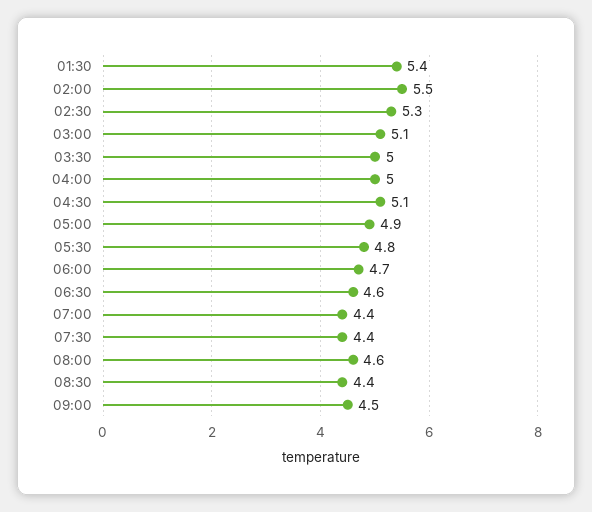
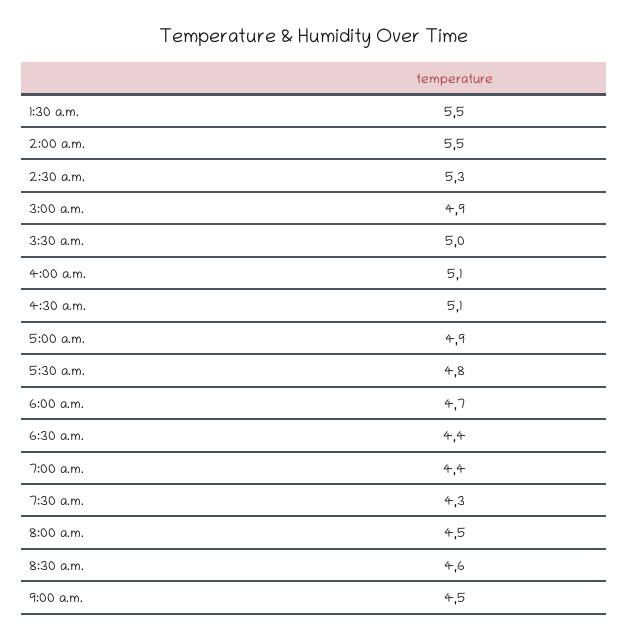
  {
-   "01:30": 5.4,
+   "01:30": 5.5,
    "02:00": 5.5,
    "02:30": 5.3,
-   "03:00": 5.1,
+   "03:00": 4.9,
    "03:30": 5,
-   "04:00": 5,
+   "04:00": 5.1,
    "04:30": 5.1,
    "05:00": 4.9,
    "05:30": 4.8,
    "06:00": 4.7,
-   "06:30": 4.6,
+   "06:30": 4.4,
    "07:00": 4.4,
-   "07:30": 4.4,
+   "07:30": 4.3,
-   "08:00": 4.6,
+   "08:00": 4.5,
-   "08:30": 4.4,
+   "08:30": 4.6,
    "09:00": 4.5
  }

